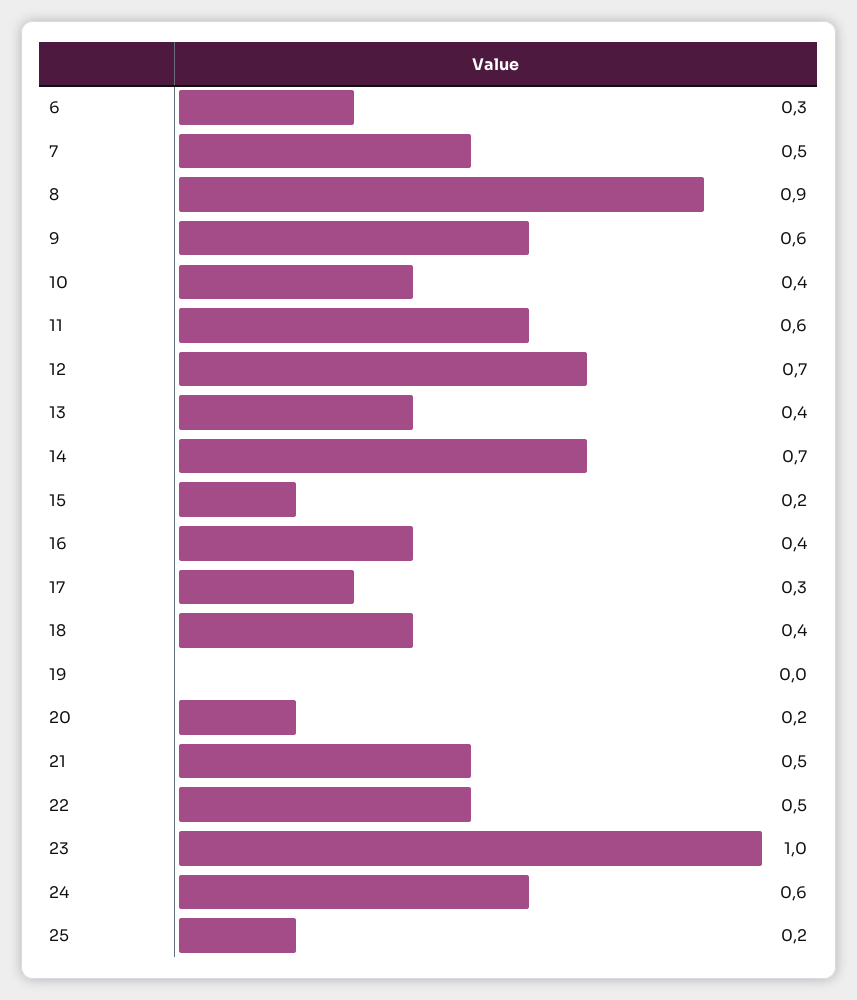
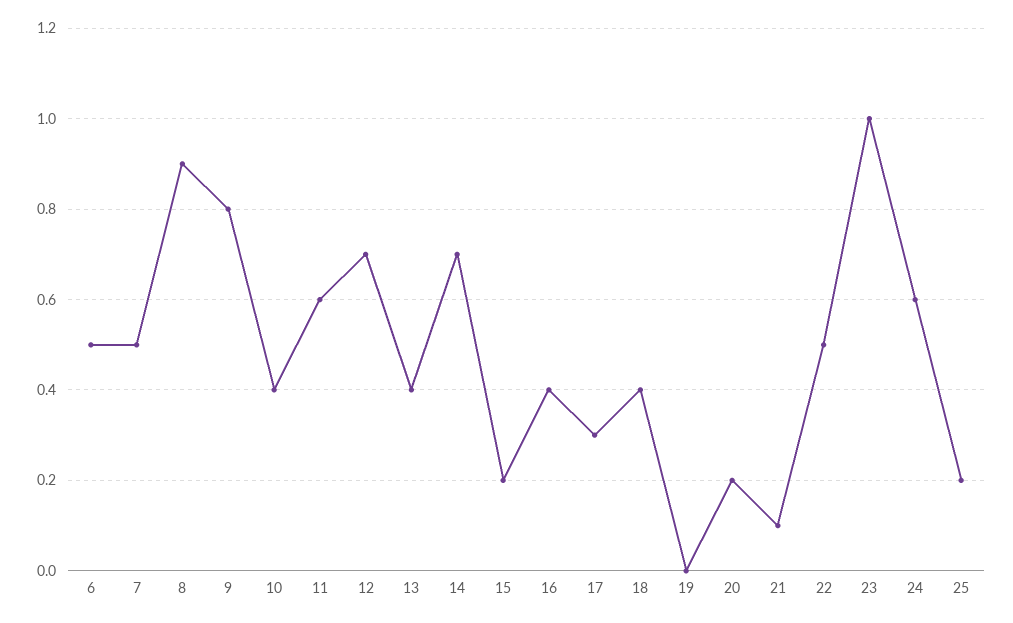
  {
-   "6": 0.3,
+   "6": 0.5,
    "7": 0.5,
    "8": 0.9,
-   "9": 0.6,
+   "9": 0.8,
    "10": 0.4,
    "11": 0.6,
    "12": 0.7,
    "13": 0.4,
    "14": 0.7,
    "15": 0.2,
    "16": 0.4,
    "17": 0.3,
    "18": 0.4,
    "19": 0,
    "20": 0.2,
-   "21": 0.5,
+   "21": 0.1,
    "22": 0.5,
    "23": 1,
    "24": 0.6,
    "25": 0.2
  }

